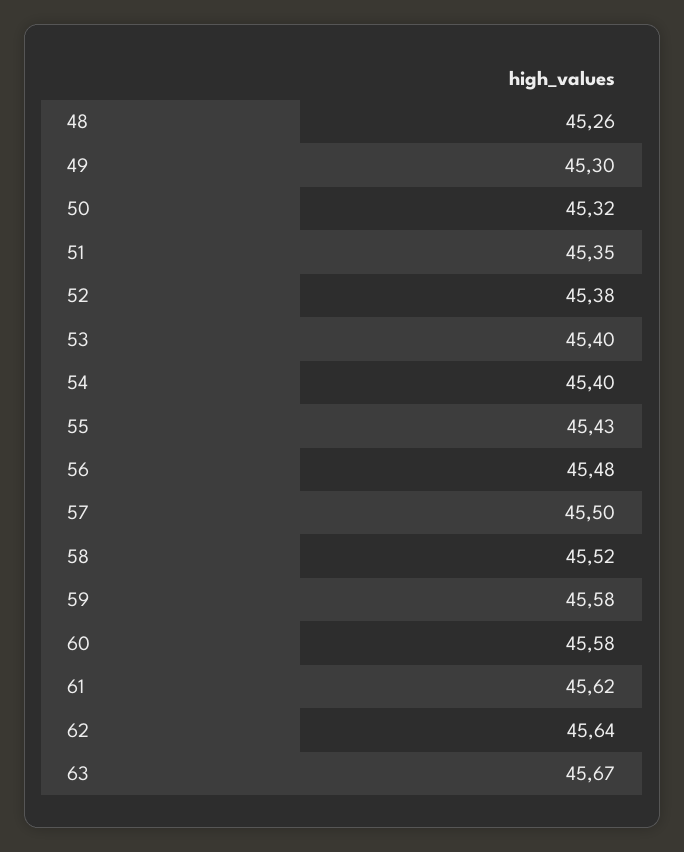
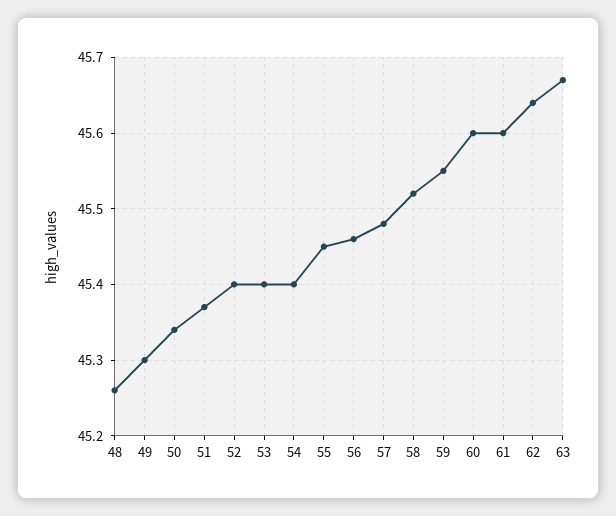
  {
    "48": 45.26,
    "49": 45.3,
-   "50": 45.32,
+   "50": 45.34,
-   "51": 45.35,
+   "51": 45.37,
-   "52": 45.38,
+   "52": 45.4,
    "53": 45.4,
    "54": 45.4,
-   "55": 45.43,
+   "55": 45.45,
-   "56": 45.48,
+   "56": 45.46,
-   "57": 45.5,
+   "57": 45.48,
    "58": 45.52,
-   "59": 45.58,
+   "59": 45.55,
-   "60": 45.58,
+   "60": 45.6,
-   "61": 45.62,
+   "61": 45.6,
    "62": 45.64,
    "63": 45.67
  }

